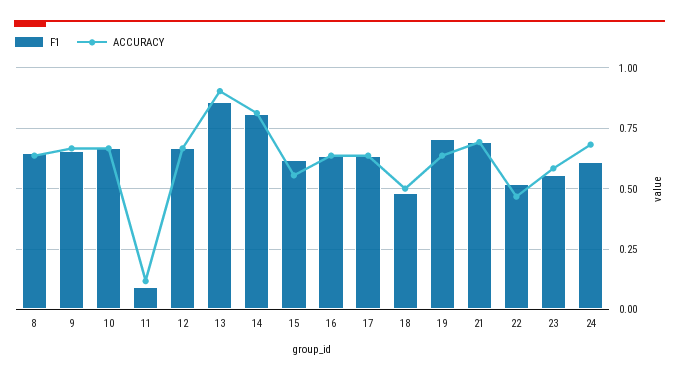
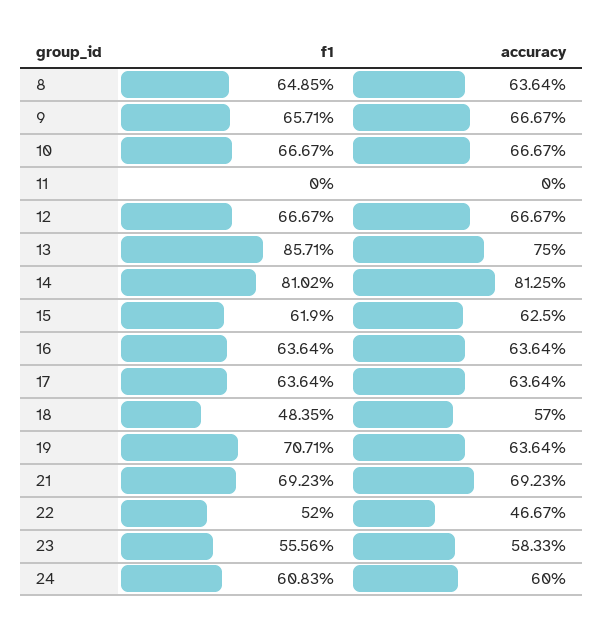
  {
    "F1": {
      "8": 0.6485,
      "9": 0.6571,
      "10": 0.6667,
-     "11": 0.1,
+     "11": 0,
      "12": 0.6667,
      "13": 0.8571,
      "14": 0.8102,
      "15": 0.619,
      "16": 0.6364,
      "17": 0.6364,
      "18": 0.4835,
      "19": 0.7071,
      "21": 0.6923,
      "22": 0.52,
      "23": 0.5556,
      "24": 0.6083
    },
    "ACCURACY": {
      "8": 0.6364,
      "9": 0.6667,
      "10": 0.6667,
-     "11": 0.125,
+     "11": 0,
      "12": 0.6667,
-     "13": 0.9,
+     "13": 0.75,
      "14": 0.8125,
-     "15": 0.55,
+     "15": 0.625,
      "16": 0.6364,
      "17": 0.6364,
-     "18": 0.5,
+     "18": 0.57,
      "19": 0.6364,
      "21": 0.6923,
      "22": 0.4667,
      "23": 0.5833,
-     "24": 0.675
+     "24": 0.6
    }
  }

